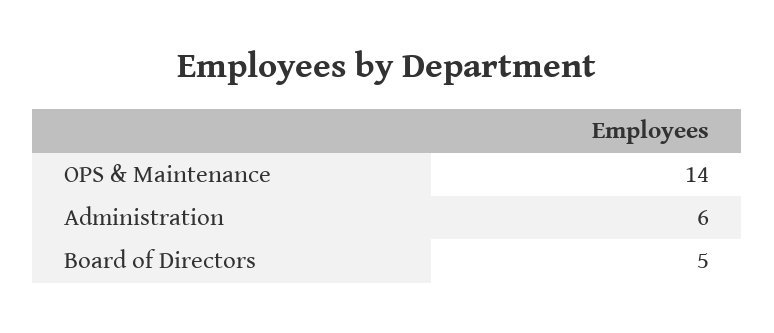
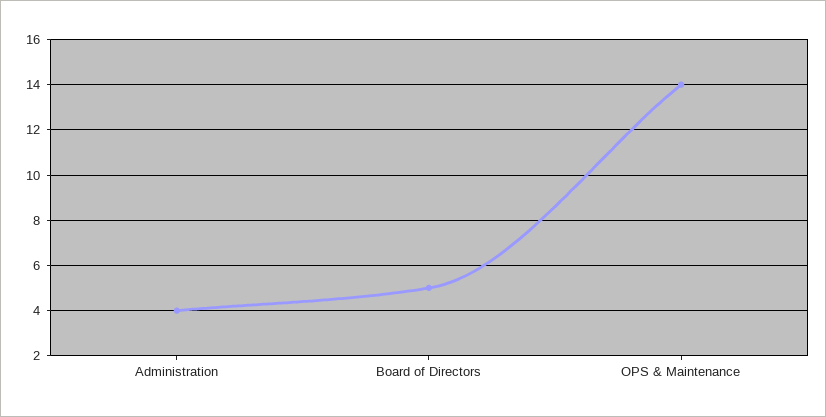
  {
    "OPS & Maintenance": 14,
-   "Administration": 6,
+   "Administration": 4,
    "Board of Directors": 5
  }

